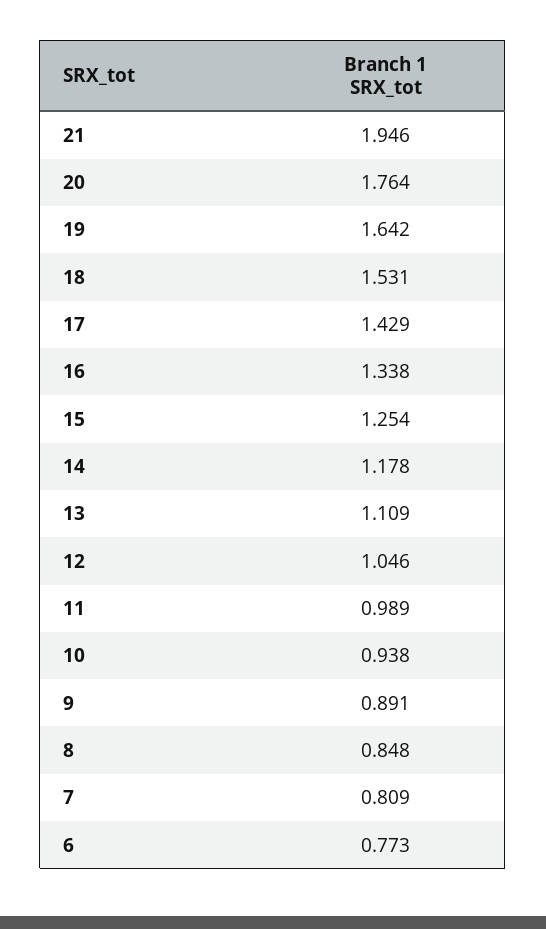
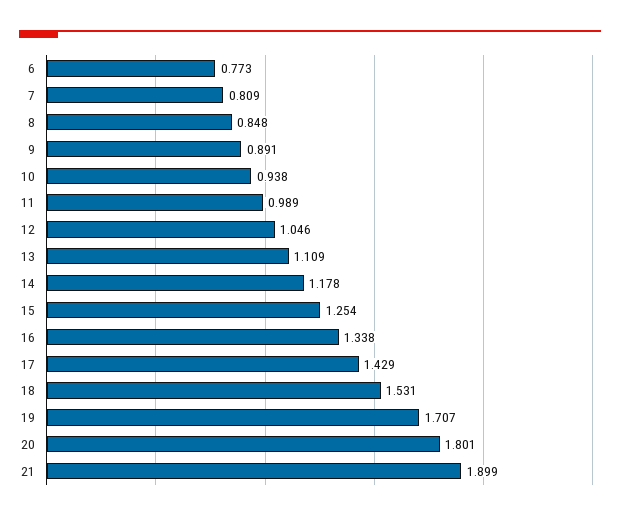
  {
-   "21": 1.946,
+   "21": 1.899,
-   "20": 1.764,
+   "20": 1.801,
-   "19": 1.642,
+   "19": 1.707,
    "18": 1.531,
    "17": 1.429,
    "16": 1.338,
    "15": 1.254,
    "14": 1.178,
    "13": 1.109,
    "12": 1.046,
    "11": 0.989,
    "10": 0.938,
    "9": 0.891,
    "8": 0.848,
    "7": 0.809,
    "6": 0.773
  }

